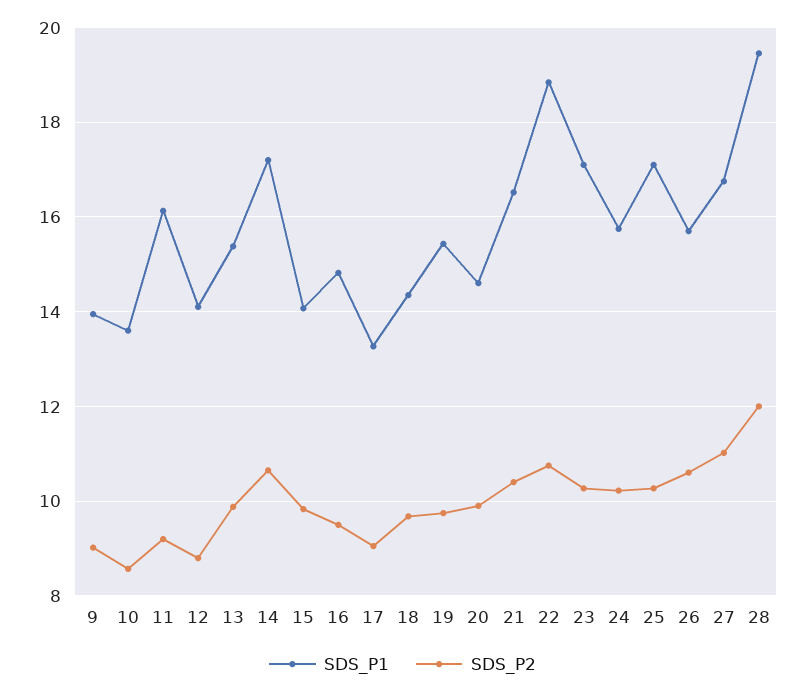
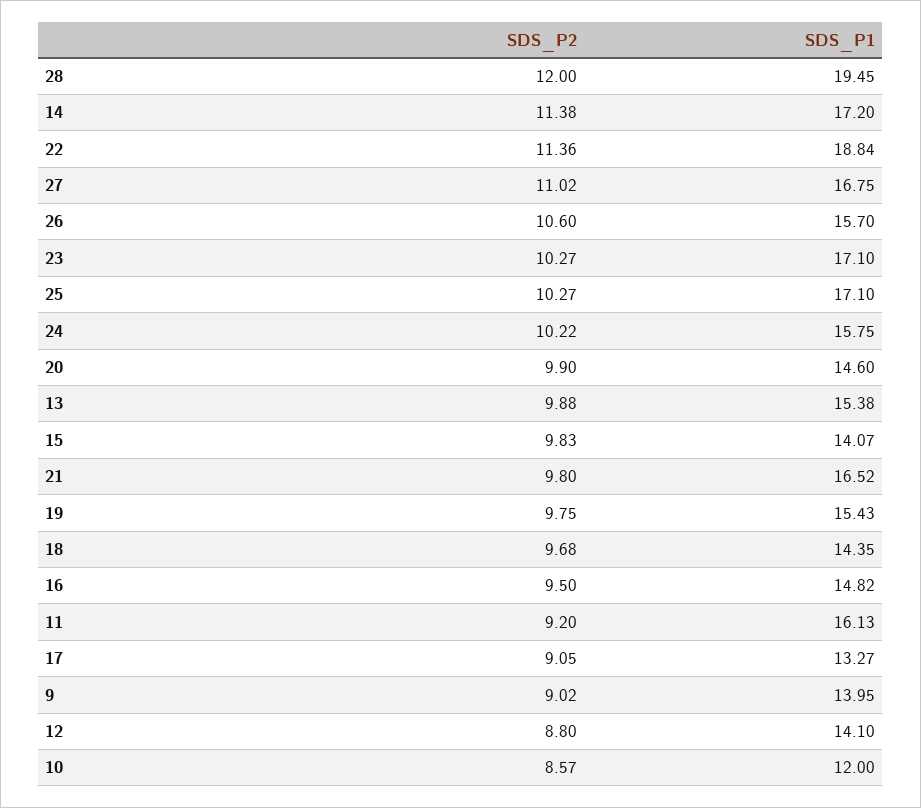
  {
    "SDS_P1": {
      "9": 13.95,
-     "10": 13.6,
+     "10": 12,
      "11": 16.13,
      "12": 14.1,
      "13": 15.38,
      "14": 17.2,
      "15": 14.07,
      "16": 14.82,
      "17": 13.27,
      "18": 14.35,
      "19": 15.43,
      "20": 14.6,
      "21": 16.52,
      "22": 18.84,
      "23": 17.1,
      "24": 15.75,
      "25": 17.1,
      "26": 15.7,
      "27": 16.75,
      "28": 19.45
    },
    "SDS_P2": {
      "9": 9.02,
      "10": 8.57,
      "11": 9.2,
      "12": 8.8,
      "13": 9.88,
-     "14": 10.6,
+     "14": 11.38,
      "15": 9.83,
      "16": 9.5,
      "17": 9.05,
      "18": 9.68,
      "19": 9.75,
      "20": 9.9,
-     "21": 10.4,
+     "21": 9.8,
-     "22": 10.8,
+     "22": 11.36,
      "23": 10.27,
      "24": 10.22,
      "25": 10.27,
      "26": 10.6,
      "27": 11.02,
      "28": 12
    }
  }

